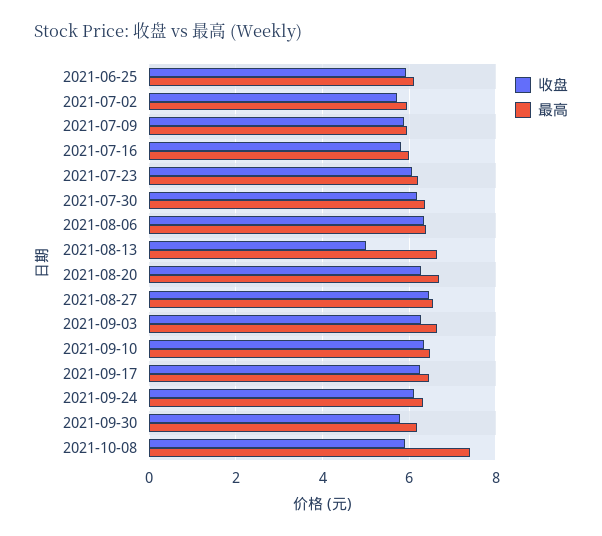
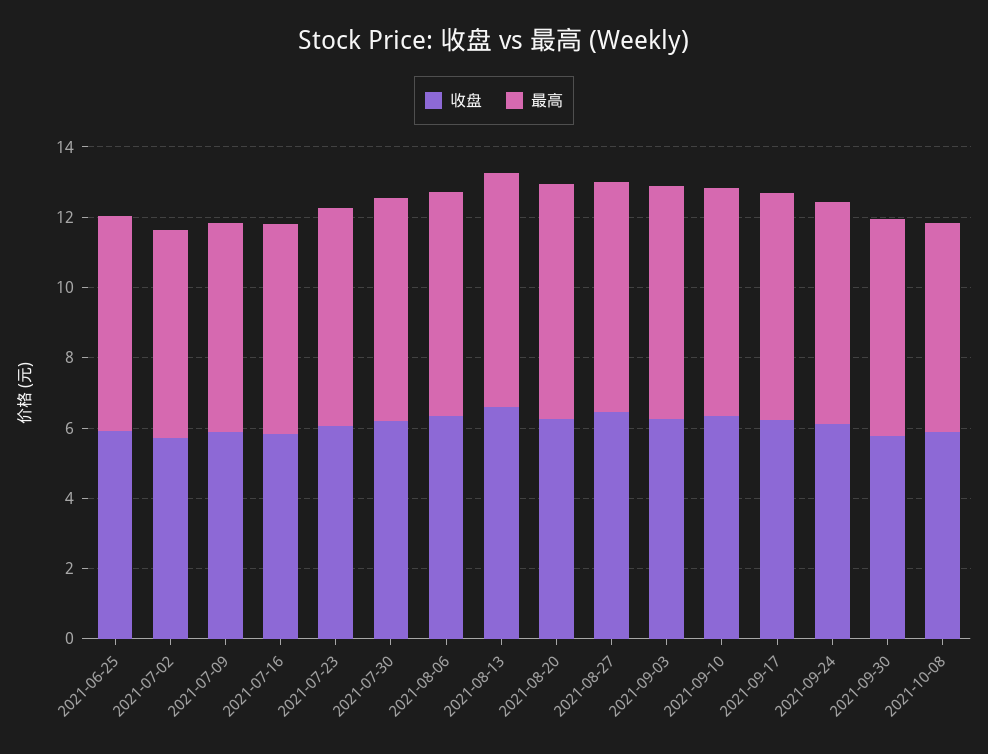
  {
    "收盘": {
      "2021-06-25": 6,
      "2021-07-02": 5.8,
      "2021-07-09": 5.8,
      "2021-07-16": 5.8,
      "2021-07-23": 6,
      "2021-07-30": 6.2,
      "2021-08-06": 6.4,
-     "2021-08-13": 5,
+     "2021-08-13": 6.5,
      "2021-08-20": 6.2,
      "2021-08-27": 6.4,
      "2021-09-03": 6.2,
      "2021-09-10": 6.4,
      "2021-09-17": 6.2,
      "2021-09-24": 6.2,
      "2021-09-30": 5.8,
      "2021-10-08": 6
    },
    "最高": {
      "2021-06-25": 6.2,
      "2021-07-02": 6,
      "2021-07-09": 6,
      "2021-07-16": 6,
      "2021-07-23": 6.2,
      "2021-07-30": 6.4,
      "2021-08-06": 6.4,
      "2021-08-13": 6.6,
      "2021-08-20": 6.6,
      "2021-08-27": 6.6,
      "2021-09-03": 6.6,
      "2021-09-10": 6.4,
      "2021-09-17": 6.4,
      "2021-09-24": 6.4,
      "2021-09-30": 6.2,
-     "2021-10-08": 7.4
+     "2021-10-08": 6
    }
  }

